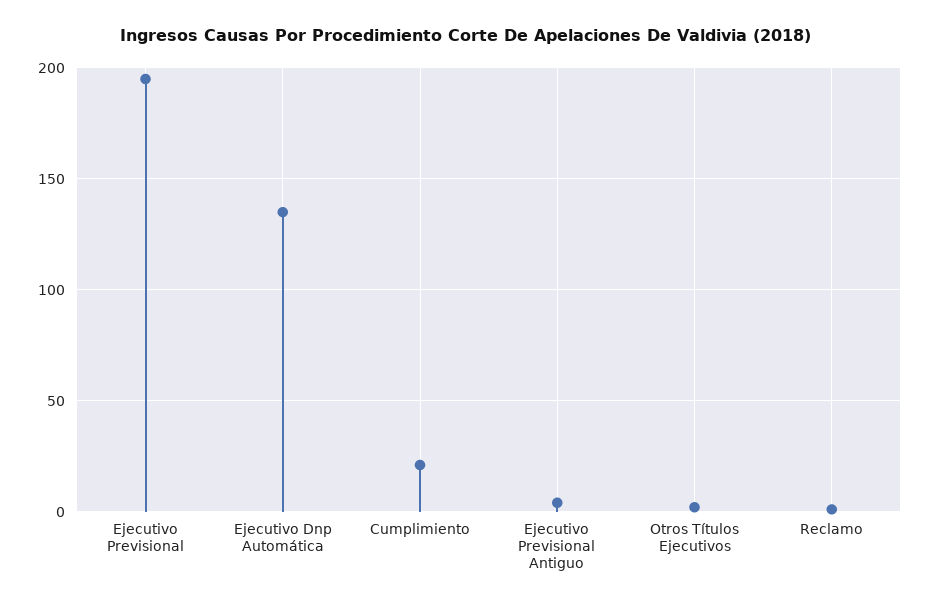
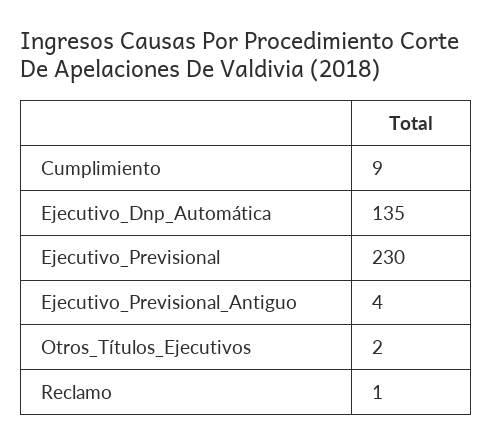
  {
-   "Ejecutivo Previsional": 195,
+   "Ejecutivo Previsional": 230,
    "Ejecutivo Dnp Automática": 135,
-   "Cumplimiento": 20,
+   "Cumplimiento": 9,
    "Ejecutivo Previsional Antiguo": 4,
    "Otros Títulos Ejecutivos": 2,
    "Reclamo": 1
  }

